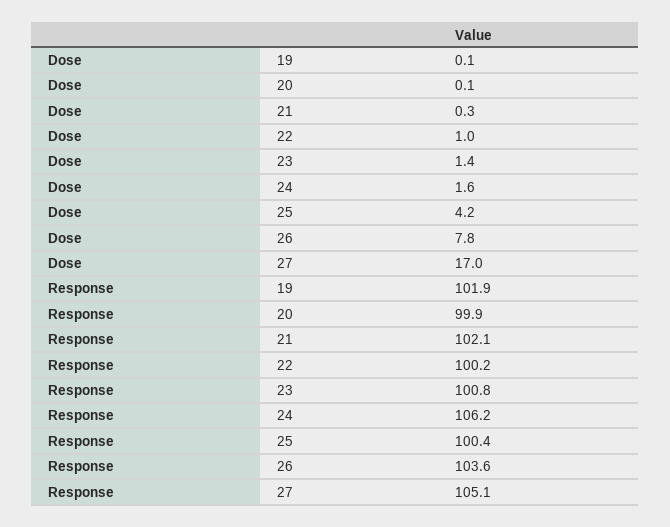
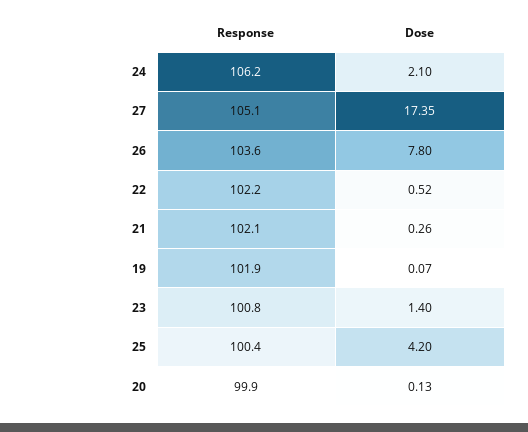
  {
    "Dose": {
      "19": 0.07,
      "20": 0.13,
      "21": 0.26,
-     "22": 1,
+     "22": 0.52,
      "23": 1.4,
-     "24": 1.6,
+     "24": 2.1,
      "25": 4.2,
      "26": 7.8,
-     "27": 17
+     "27": 17.35
    },
    "Response": {
      "19": 101.9,
      "20": 99.9,
      "21": 102.1,
-     "22": 100.2,
+     "22": 102.2,
      "23": 100.8,
      "24": 106.2,
      "25": 100.4,
      "26": 103.6,
      "27": 105.1
    }
  }

